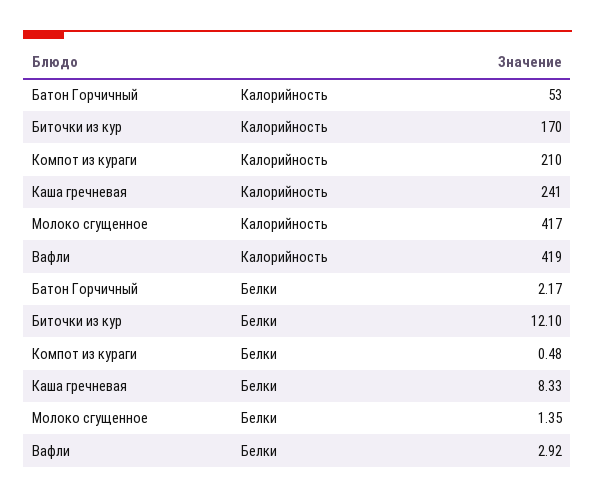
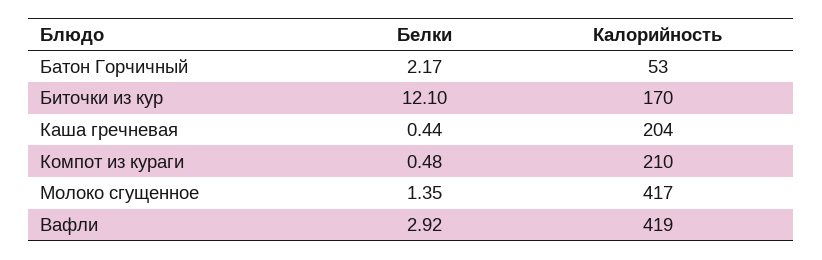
  {
    "Батон Горчичный": {
      "Калорийность": 53,
      "Белки": 2.17
    },
    "Биточки из кур": {
      "Калорийность": 170,
      "Белки": 12.1
    },
    "Компот из кураги": {
      "Калорийность": 210,
      "Белки": 0.48
    },
    "Каша гречневая": {
-     "Калорийность": 241,
+     "Калорийность": 204,
-     "Белки": 8.33
+     "Белки": 0.44
    },
    "Молоко сгущенное": {
      "Калорийность": 417,
      "Белки": 1.35
    },
    "Вафли": {
      "Калорийность": 419,
      "Белки": 2.92
    }
  }

